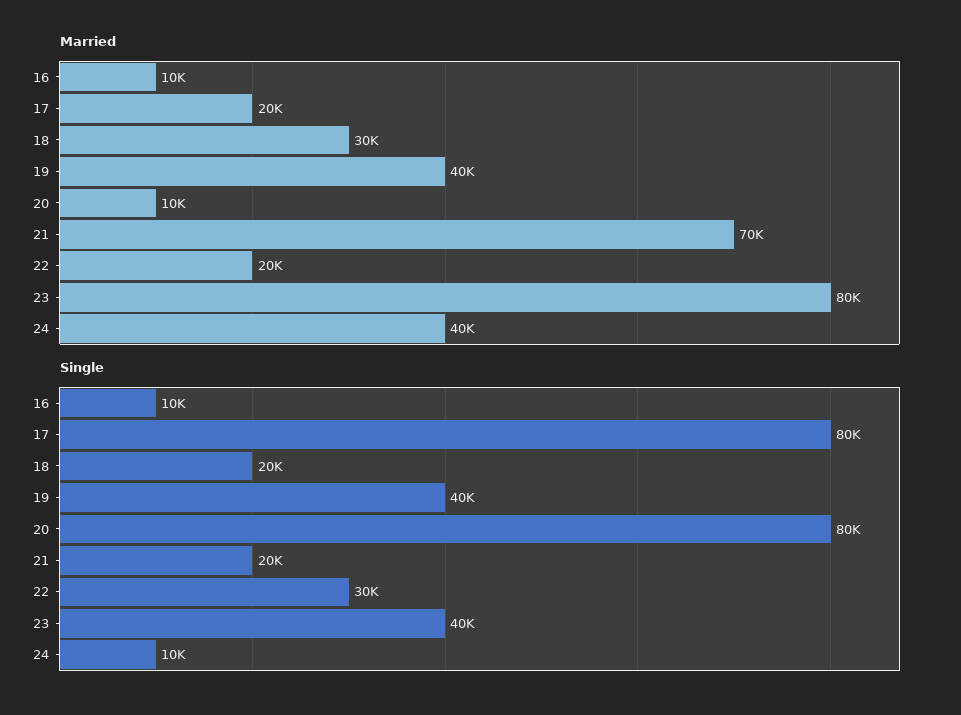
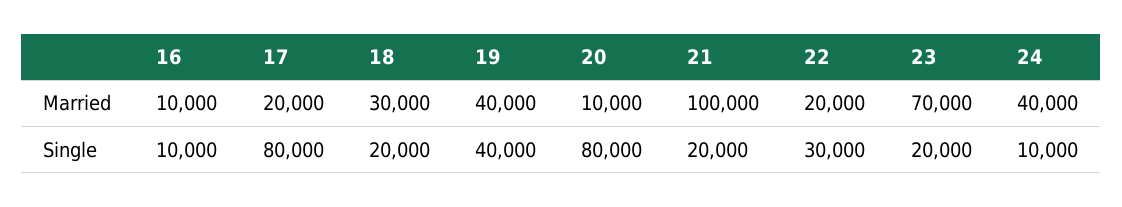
  {
    "Married": {
      "16": 10000,
      "17": 20000,
      "18": 30000,
      "19": 40000,
      "20": 10000,
-     "21": 70000,
+     "21": 100000,
      "22": 20000,
-     "23": 80000,
+     "23": 70000,
      "24": 40000
    },
    "Single": {
      "16": 10000,
      "17": 80000,
      "18": 20000,
      "19": 40000,
      "20": 80000,
      "21": 20000,
      "22": 30000,
-     "23": 40000,
+     "23": 20000,
      "24": 10000
    }
  }

